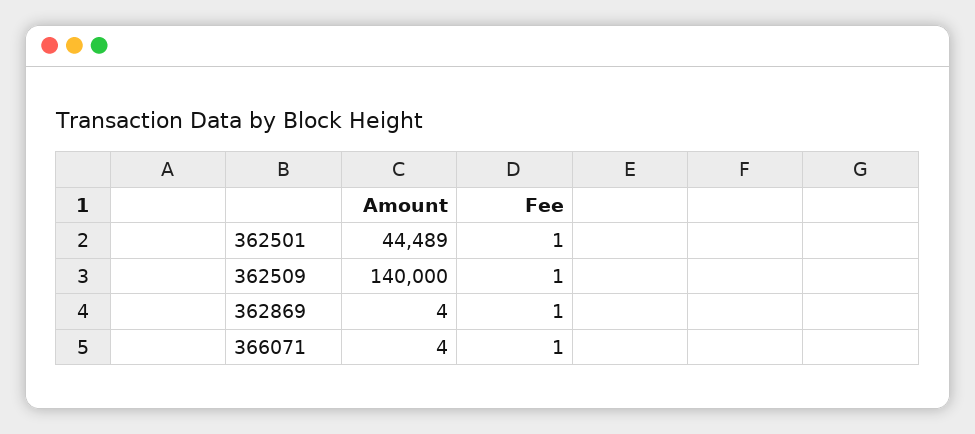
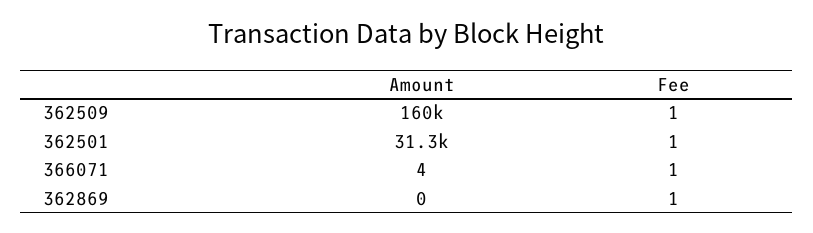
  {
    "Amount": {
-     "362501": 44489,
+     "362501": 31300,
-     "362509": 140000,
+     "362509": 160000,
-     "362869": 4,
+     "362869": 0,
      "366071": 4
    },
    "Fee": {
      "362501": 1,
      "362509": 1,
      "362869": 1,
      "366071": 1
    }
  }

